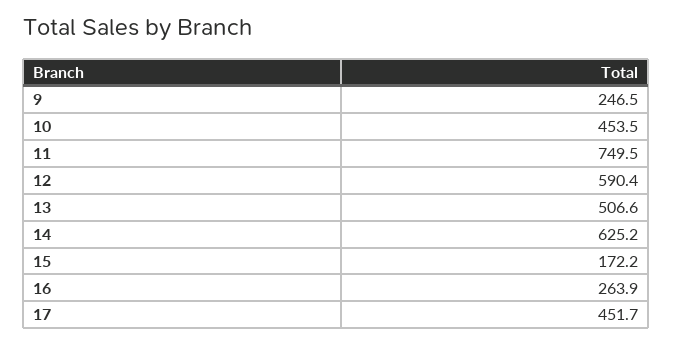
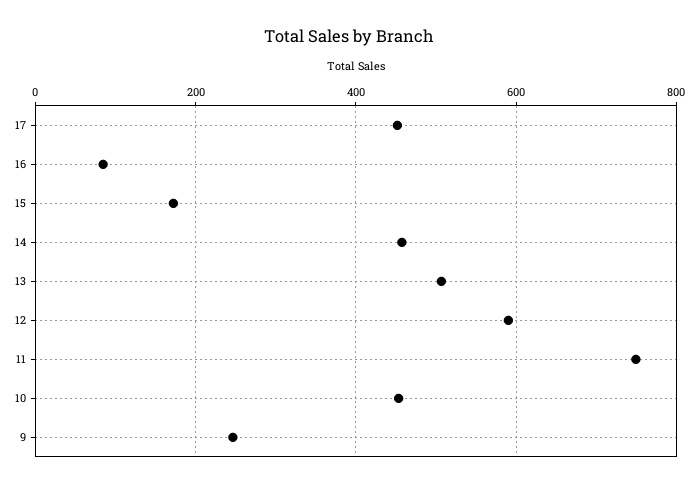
  {
    "9": 246.5,
    "10": 453.5,
    "11": 749.5,
    "12": 590.4,
    "13": 506.6,
-   "14": 625.2,
+   "14": 460,
    "15": 172.2,
-   "16": 263.9,
+   "16": 80,
    "17": 451.7
  }

